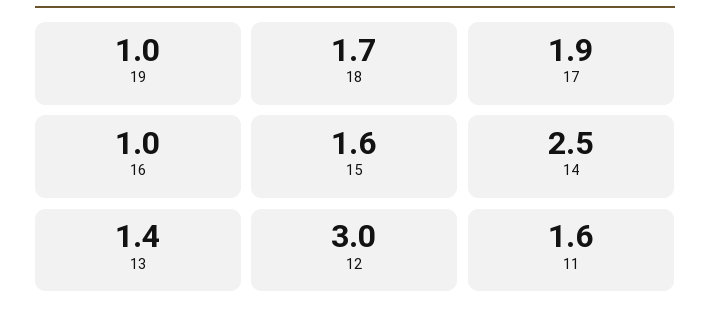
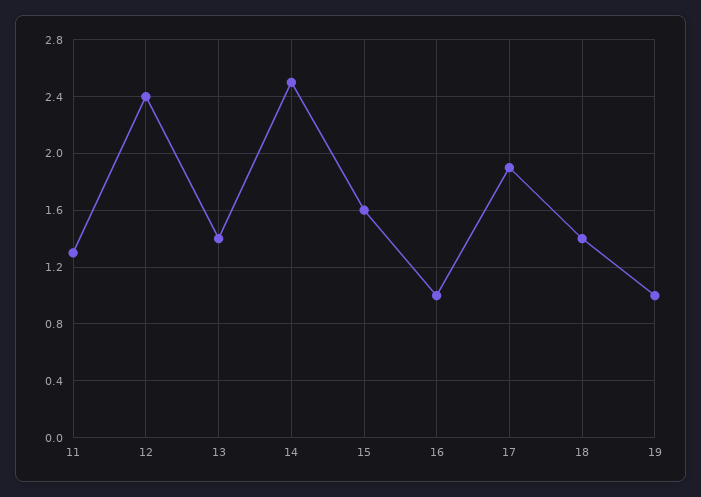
  {
    "19": 1,
-   "18": 1.7,
+   "18": 1.4,
    "17": 1.9,
    "16": 1,
    "15": 1.6,
    "14": 2.5,
    "13": 1.4,
-   "12": 3,
+   "12": 2.4,
-   "11": 1.6
+   "11": 1.3
  }

